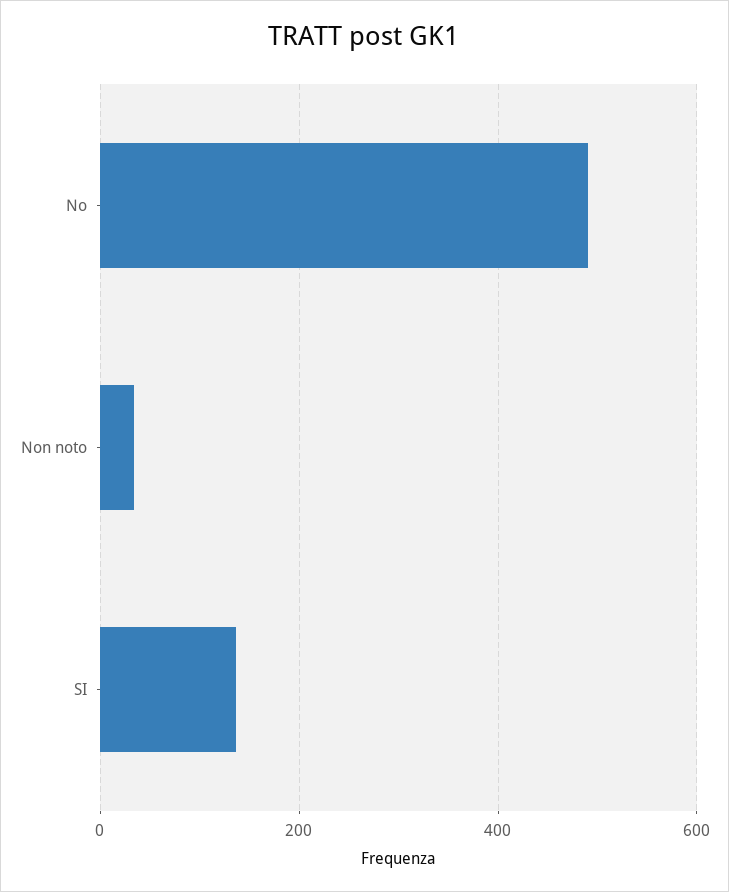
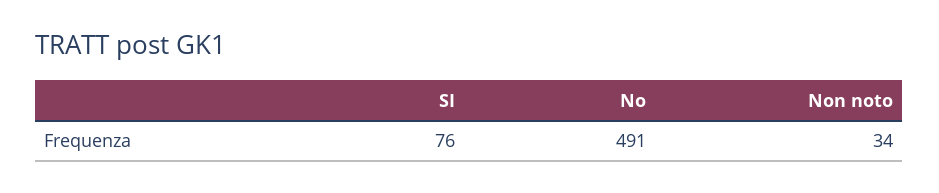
  {
    "No": 491,
    "Non noto": 34,
-   "SI": 140
+   "SI": 76
  }

